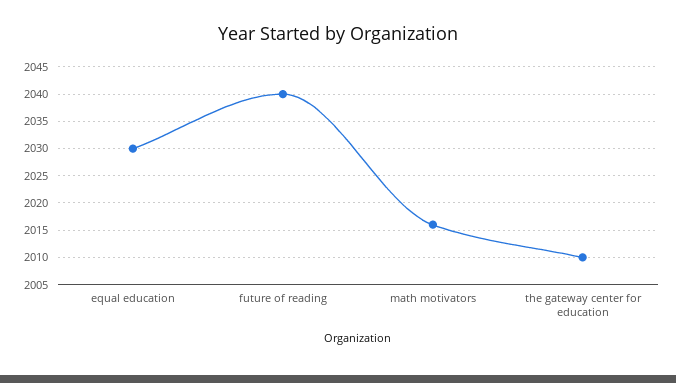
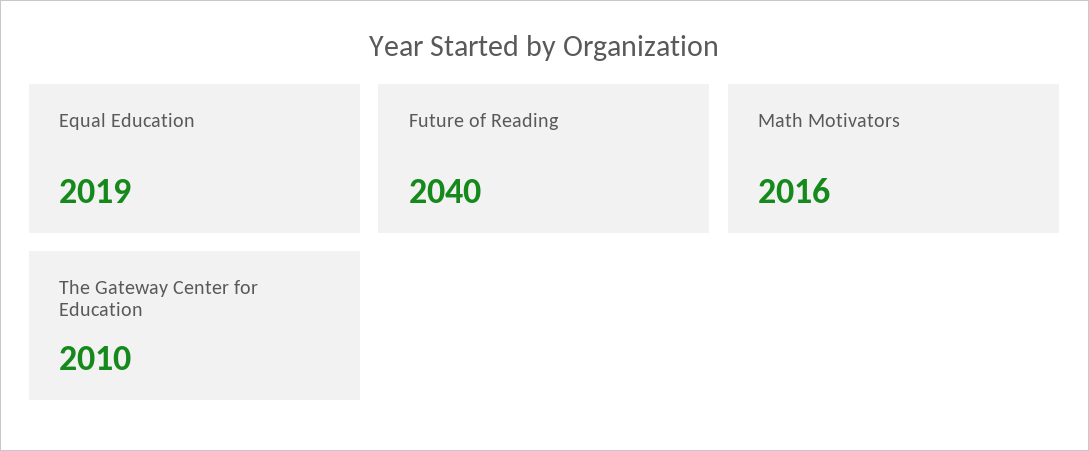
  {
-   "equal education": 2030,
+   "equal education": 2019,
    "future of reading": 2040,
    "math motivators": 2016,
    "the gateway center for education": 2010
  }

